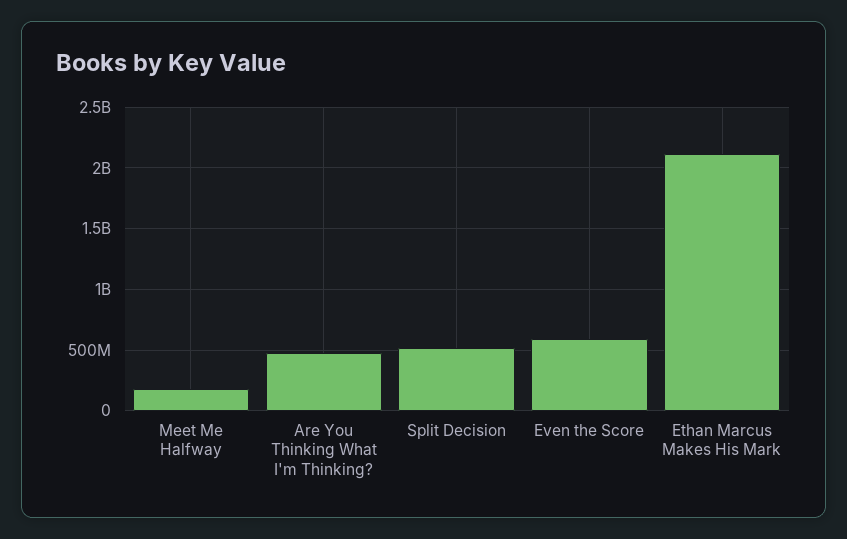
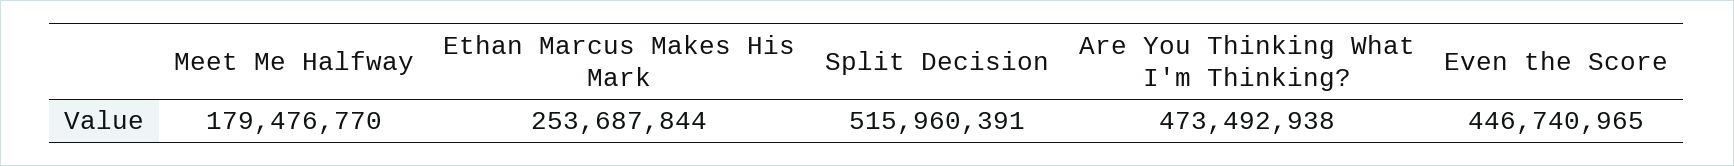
  {
    "Meet Me Halfway": 179476770,
    "Are You Thinking What I'm Thinking?": 473492938,
    "Split Decision": 515960391,
-   "Even the Score": 600000000,
+   "Even the Score": 446740965,
-   "Ethan Marcus Makes His Mark": 2100000000
+   "Ethan Marcus Makes His Mark": 253687844
  }

